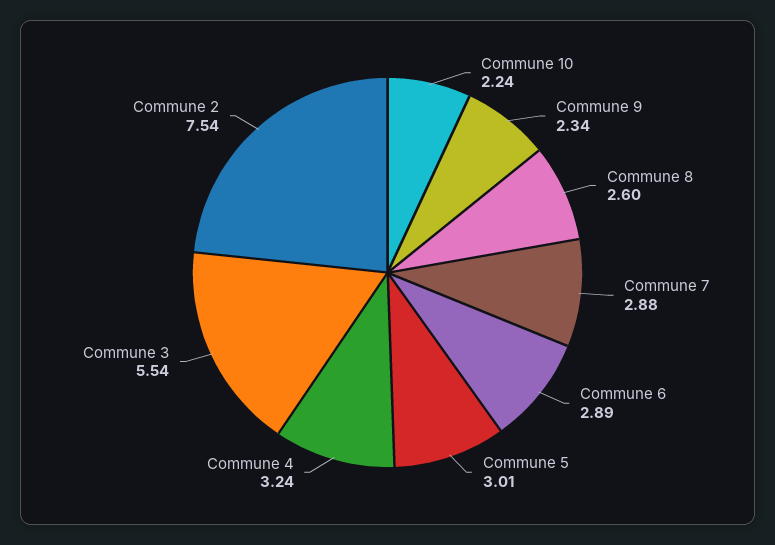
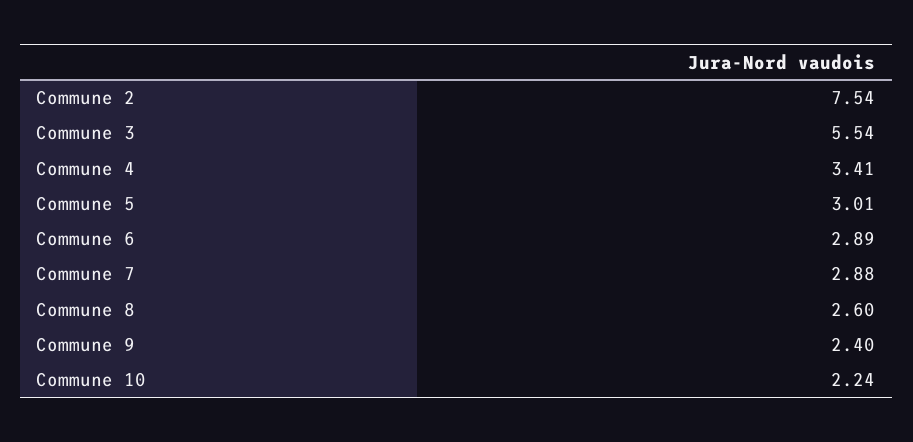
  {
    "Commune 10": 2.24,
-   "Commune 9": 2.34,
+   "Commune 9": 2.4,
    "Commune 8": 2.6,
    "Commune 7": 2.88,
    "Commune 6": 2.89,
    "Commune 5": 3.01,
-   "Commune 4": 3.24,
+   "Commune 4": 3.41,
    "Commune 3": 5.54,
    "Commune 2": 7.54
  }

